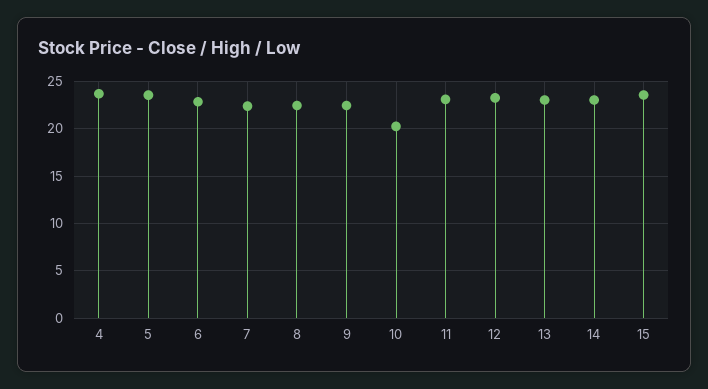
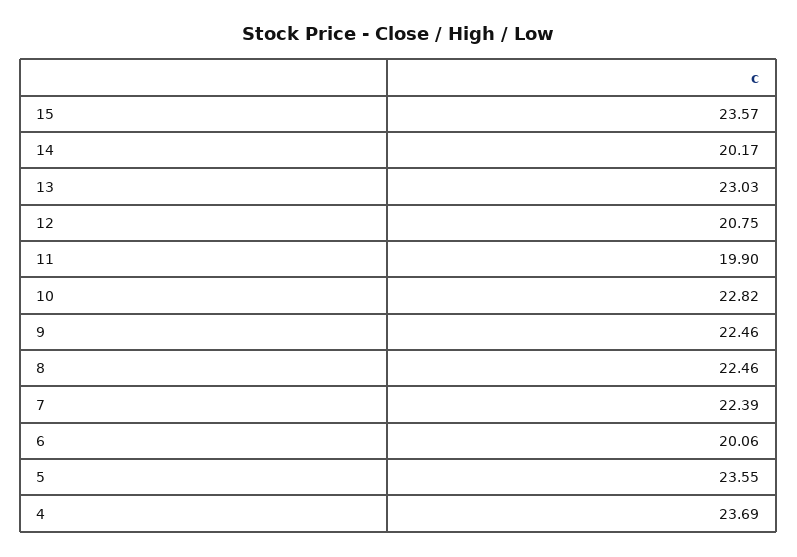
  {
    "4": 23.69,
    "5": 23.55,
-   "6": 23,
+   "6": 20.06,
    "7": 22.39,
    "8": 22.46,
    "9": 22.46,
-   "10": 20,
+   "10": 22.82,
-   "11": 23,
+   "11": 19.9,
-   "12": 23,
+   "12": 20.75,
    "13": 23.03,
-   "14": 23,
+   "14": 20.17,
    "15": 23.57
  }

